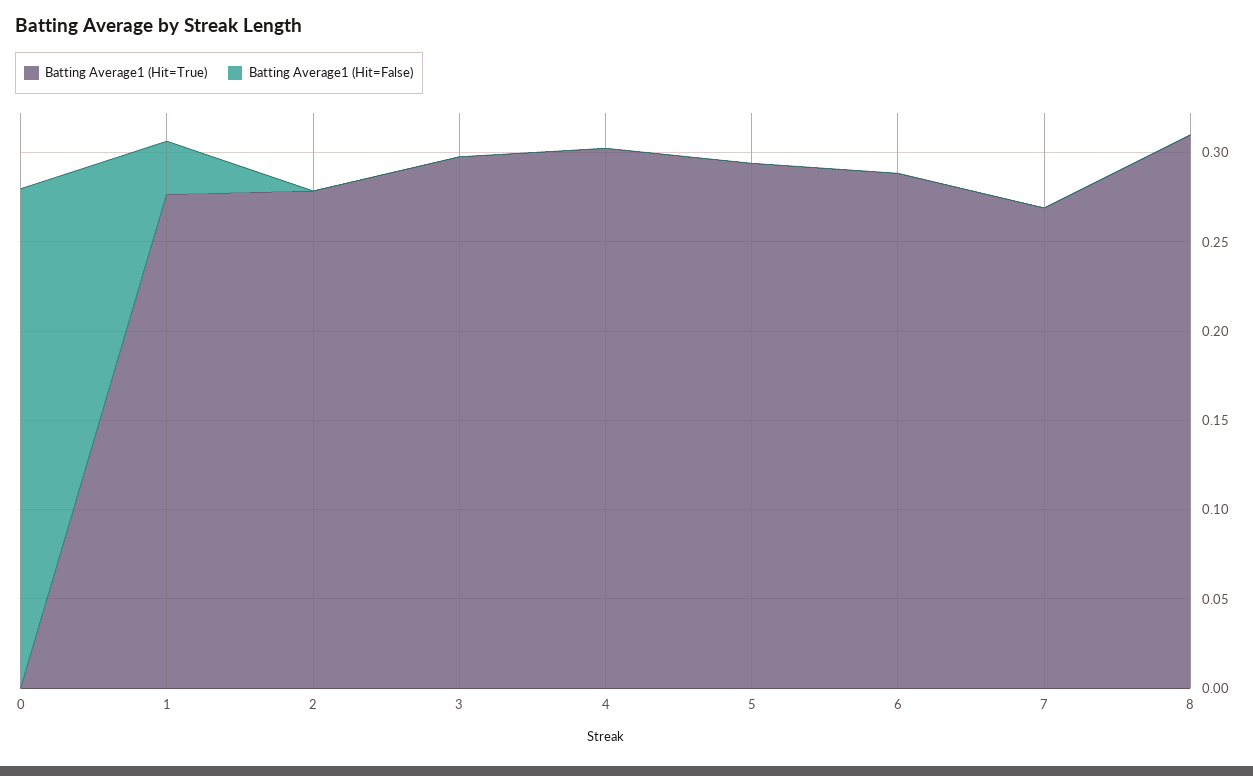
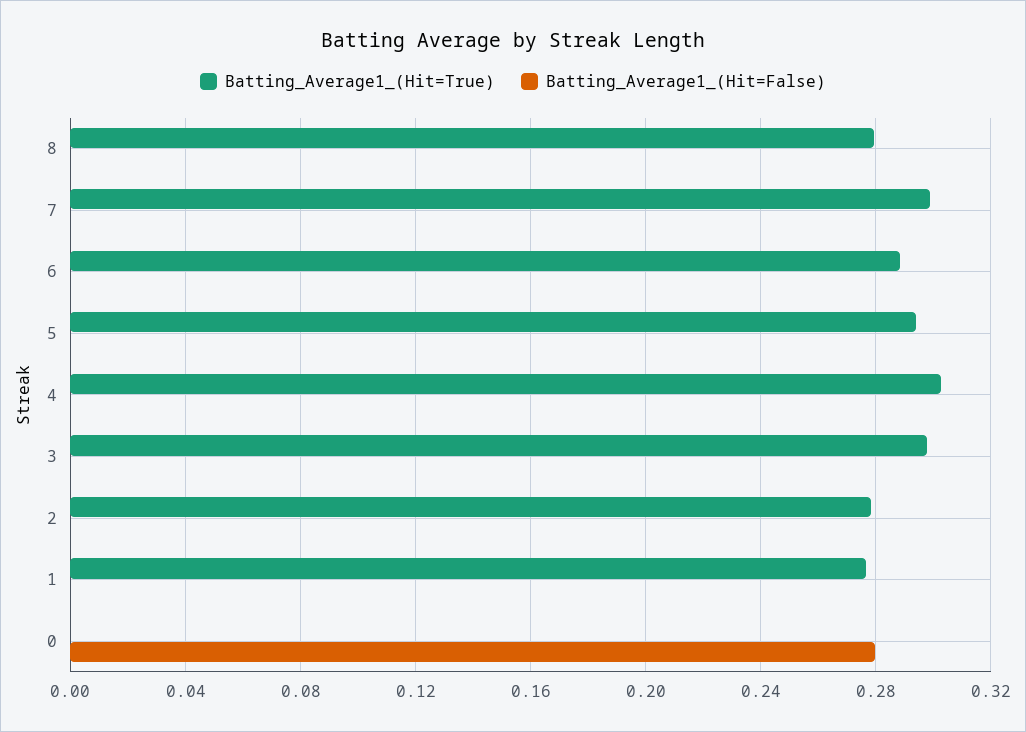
  {
    "Batting Average1 (Hit=True)": {
      "0": 0,
      "1": 0.275,
      "2": 0.28,
      "3": 0.3,
      "4": 0.305,
      "5": 0.295,
      "6": 0.29,
-     "7": 0.27,
+     "7": 0.3,
-     "8": 0.31
+     "8": 0.28
    },
    "Batting Average1 (Hit=False)": {
      "0": 0.28,
-     "1": 0.03,
+     "1": 0,
      "2": 0,
      "3": 0,
      "4": 0,
      "5": 0,
      "6": 0,
      "7": 0,
      "8": 0
    }
  }

